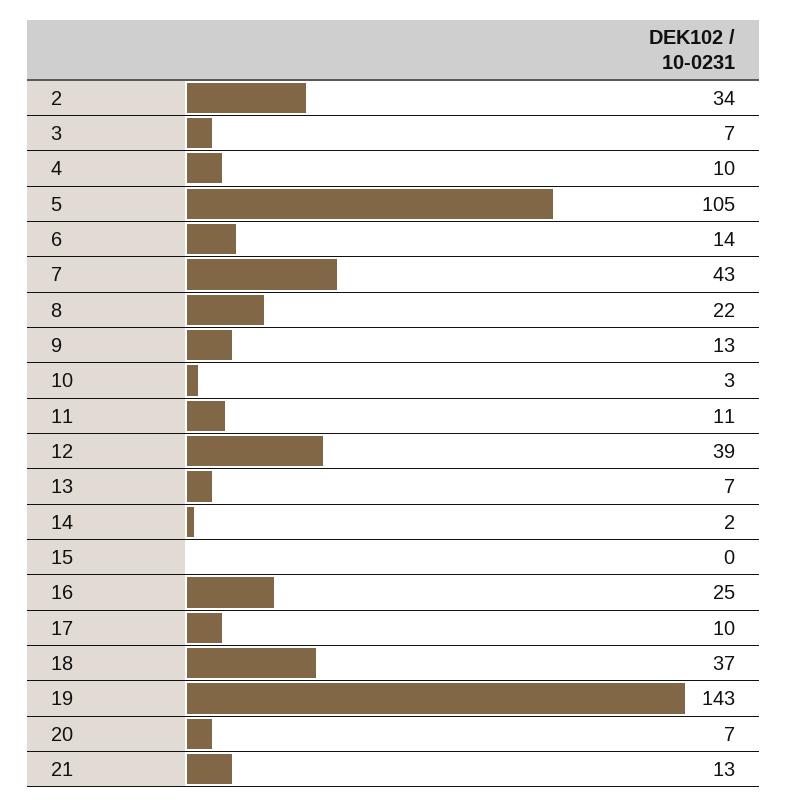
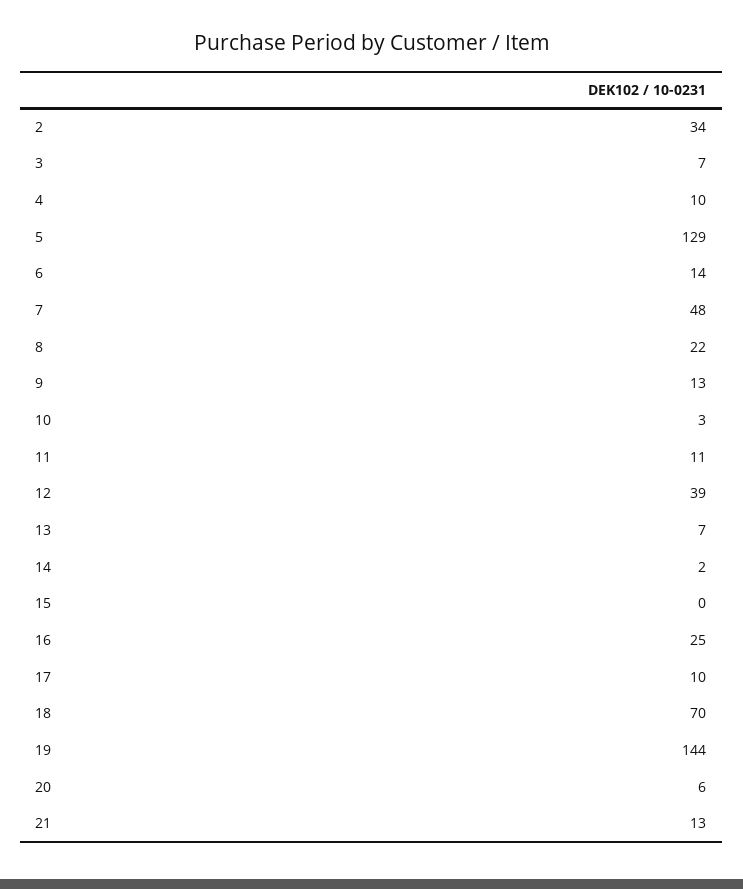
  {
    "2": 34,
    "3": 7,
    "4": 10,
-   "5": 105,
+   "5": 129,
    "6": 14,
-   "7": 43,
+   "7": 48,
    "8": 22,
    "9": 13,
    "10": 3,
    "11": 11,
    "12": 39,
    "13": 7,
    "14": 2,
    "15": 0,
    "16": 25,
    "17": 10,
-   "18": 37,
+   "18": 70,
-   "19": 143,
+   "19": 144,
-   "20": 7,
+   "20": 6,
    "21": 13
  }

